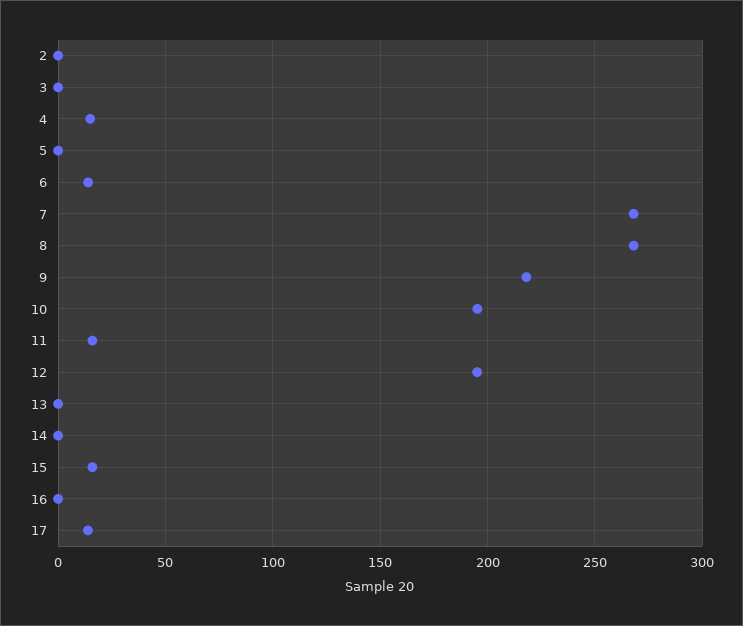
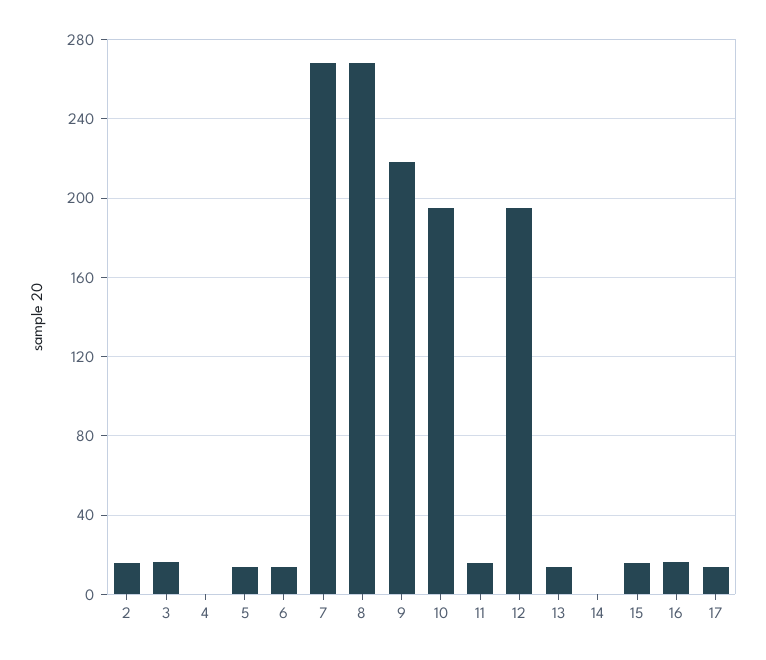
  {
-   "2": 0,
+   "2": 15,
-   "3": 0,
+   "3": 15,
-   "4": 15,
+   "4": 0,
-   "5": 0,
+   "5": 15,
    "6": 15,
    "7": 270,
    "8": 270,
    "9": 220,
    "10": 195,
    "11": 15,
    "12": 195,
-   "13": 0,
+   "13": 15,
    "14": 0,
    "15": 15,
-   "16": 0,
+   "16": 15,
    "17": 15
  }

